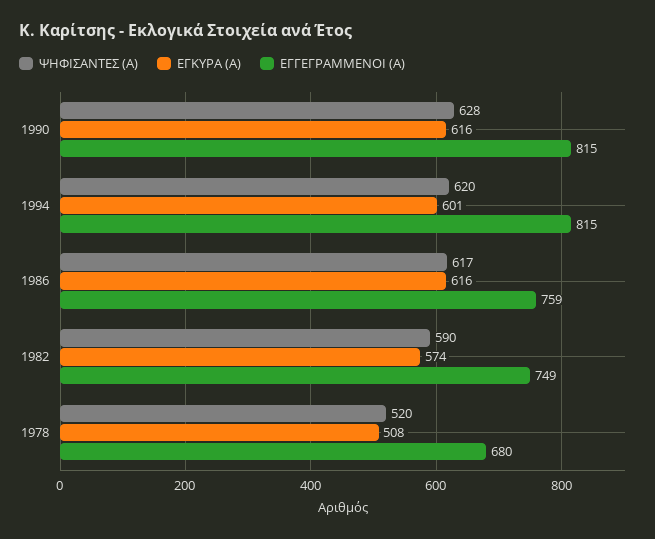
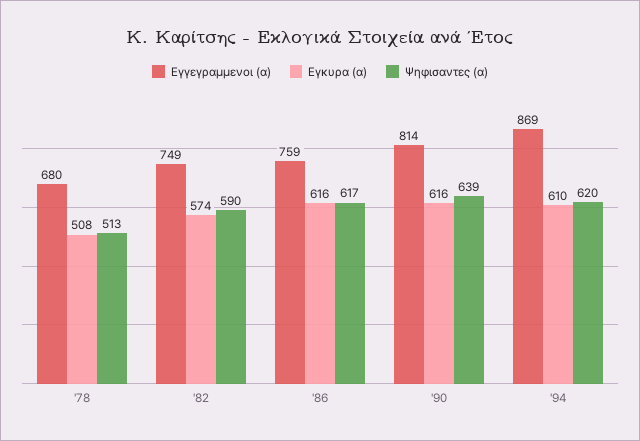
  {
    "ΨΗΦΙΣΑΝΤΕΣ (Α)": {
-     "1990": 628,
+     "1990": 639,
      "1994": 620,
      "1986": 617,
      "1982": 590,
-     "1978": 520
+     "1978": 513
    },
    "ΕΓΚΥΡΑ (Α)": {
      "1990": 616,
-     "1994": 601,
+     "1994": 610,
      "1986": 616,
      "1982": 574,
      "1978": 508
    },
    "ΕΓΓΕΓΡΑΜΜΕΝΟΙ (Α)": {
-     "1990": 815,
+     "1990": 814,
-     "1994": 815,
+     "1994": 869,
      "1986": 759,
      "1982": 749,
      "1978": 680
    }
  }

